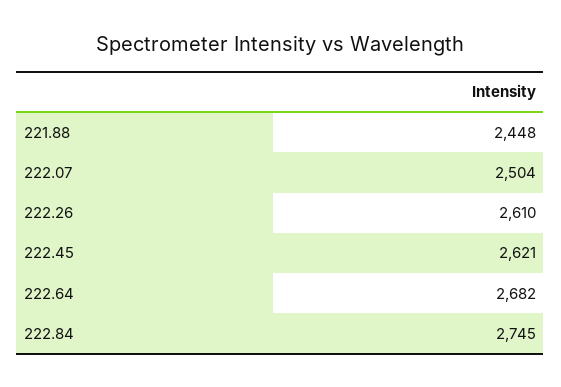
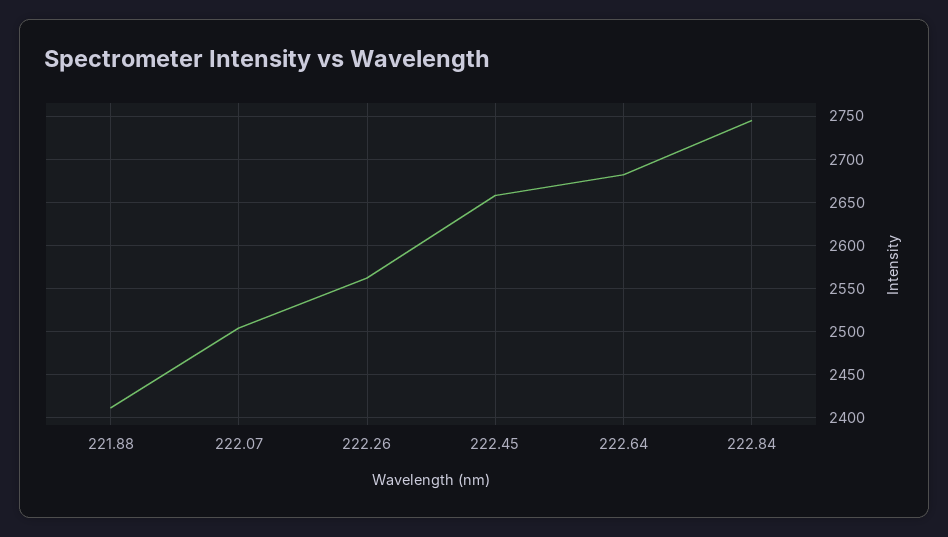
  {
-   "221.88": 2448,
+   "221.88": 2410,
    "222.07": 2504,
-   "222.26": 2610,
+   "222.26": 2560,
-   "222.45": 2621,
+   "222.45": 2660,
    "222.64": 2682,
    "222.84": 2745
  }

